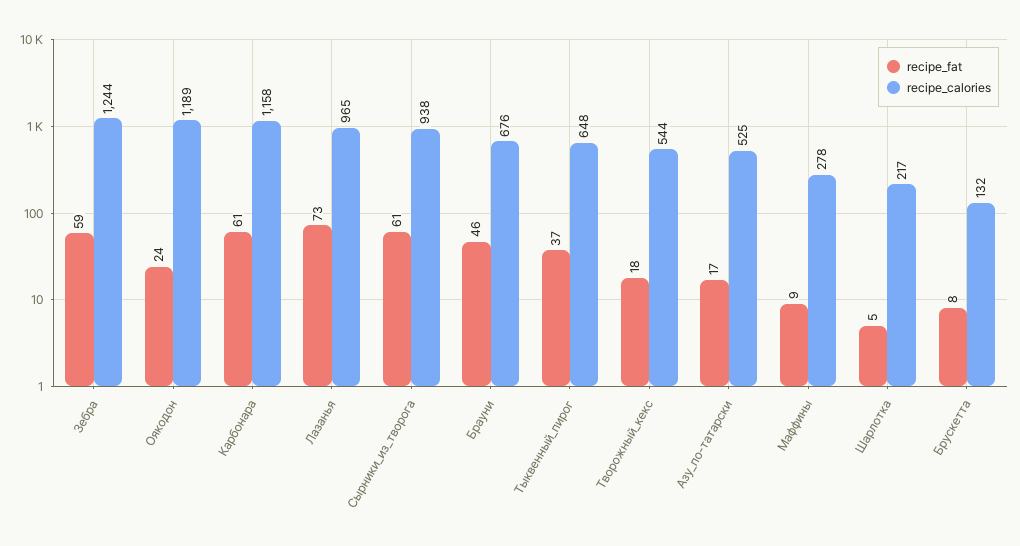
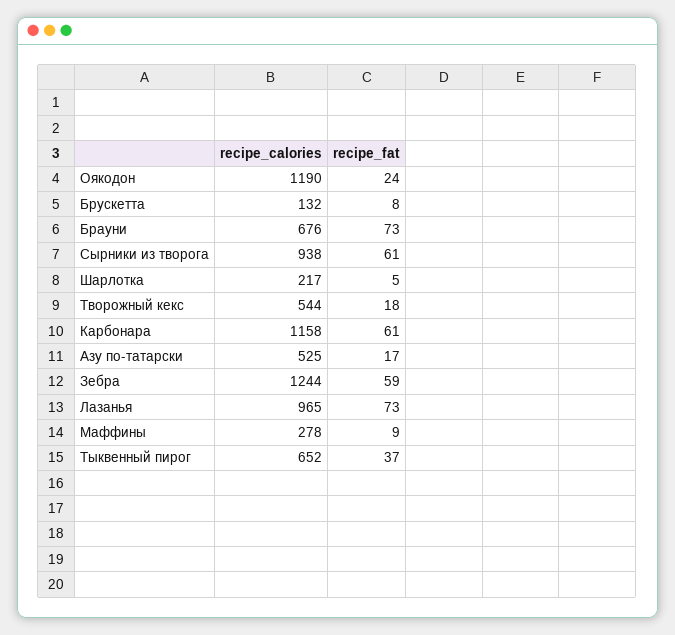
  {
    "recipe_fat": {
      "Зебра": 59,
      "Оякодон": 24,
      "Карбонара": 61,
      "Лазанья": 73,
      "Сырники_из_творога": 61,
-     "Брауни": 46,
+     "Брауни": 73,
      "Тыквенный_пирог": 37,
      "Творожный_кекс": 18,
      "Азу_по-татарски": 17,
      "Маффины": 9,
      "Шарлотка": 5,
      "Брускетта": 8
    },
    "recipe_calories": {
      "Зебра": 1244,
-     "Оякодон": 1189,
+     "Оякодон": 1190,
      "Карбонара": 1158,
      "Лазанья": 965,
      "Сырники_из_творога": 938,
      "Брауни": 676,
-     "Тыквенный_пирог": 648,
+     "Тыквенный_пирог": 652,
      "Творожный_кекс": 544,
      "Азу_по-татарски": 525,
      "Маффины": 278,
      "Шарлотка": 217,
      "Брускетта": 132
    }
  }

